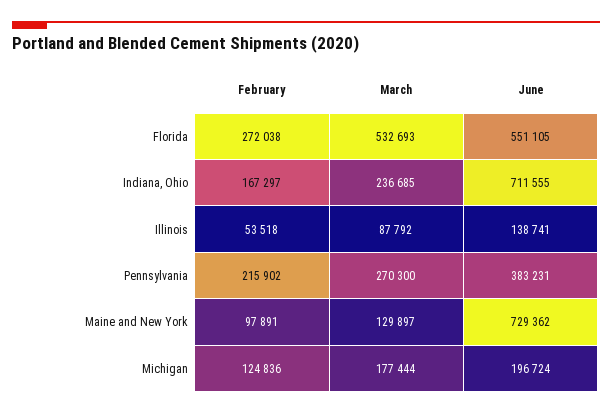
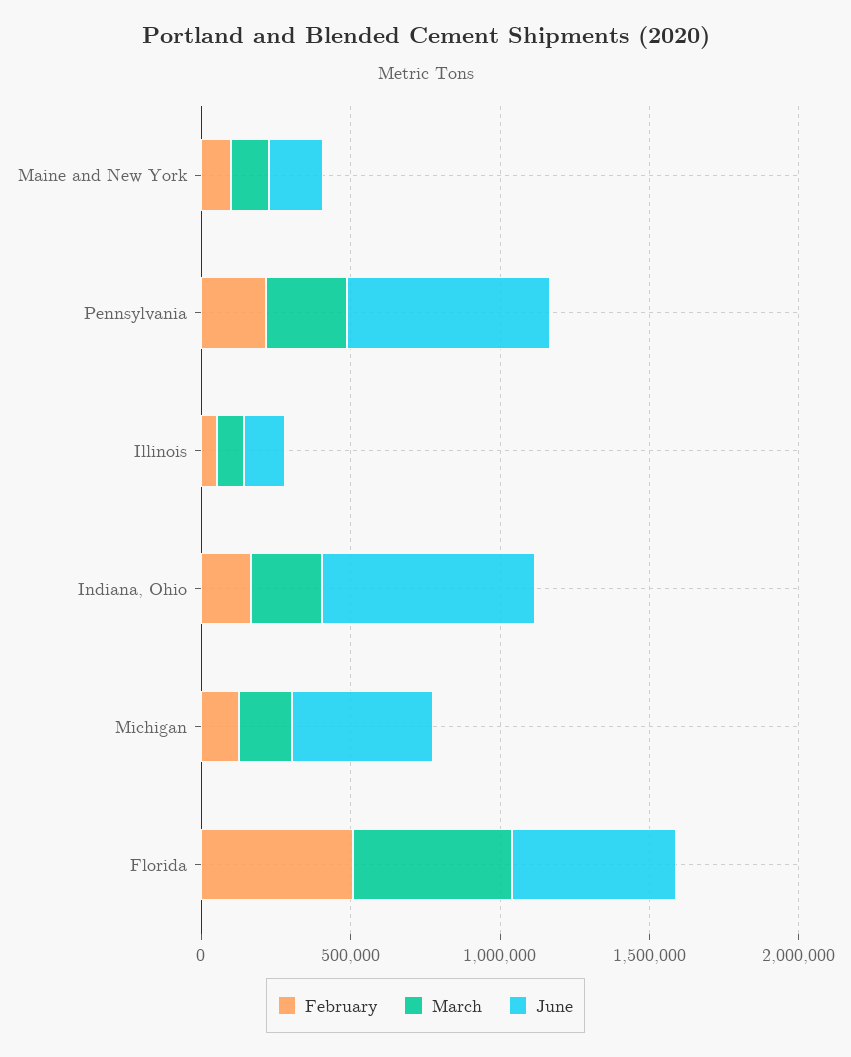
  {
    "February": {
-     "Florida": 272038,
+     "Florida": 500000,
      "Indiana, Ohio": 167297,
      "Illinois": 53518,
      "Pennsylvania": 215902,
      "Maine and New York": 97891,
      "Michigan": 124836
    },
    "March": {
      "Florida": 532693,
      "Indiana, Ohio": 236685,
      "Illinois": 87792,
      "Pennsylvania": 270300,
      "Maine and New York": 129897,
      "Michigan": 177444
    },
    "June": {
      "Florida": 551105,
      "Indiana, Ohio": 711555,
      "Illinois": 138741,
-     "Pennsylvania": 383231,
+     "Pennsylvania": 700000,
-     "Maine and New York": 729362,
+     "Maine and New York": 200000,
-     "Michigan": 196724
+     "Michigan": 500000
    }
  }

